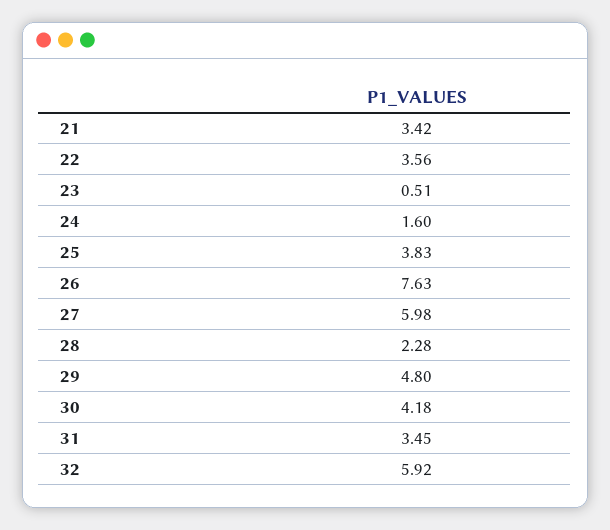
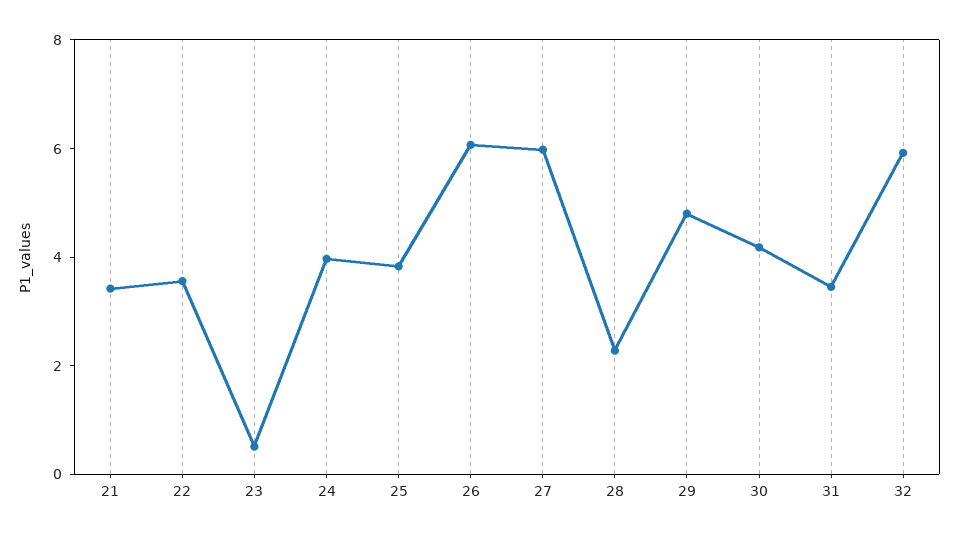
  {
    "21": 3.42,
    "22": 3.56,
    "23": 0.51,
-   "24": 1.6,
+   "24": 4,
    "25": 3.83,
-   "26": 7.63,
+   "26": 6,
    "27": 5.98,
    "28": 2.28,
    "29": 4.8,
    "30": 4.18,
    "31": 3.45,
    "32": 5.92
  }

